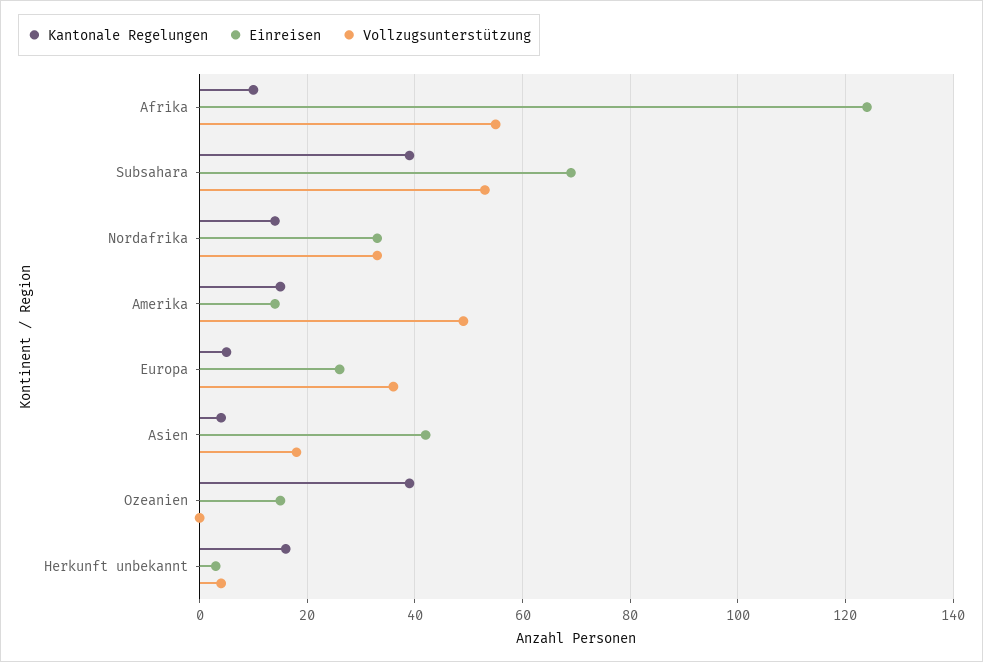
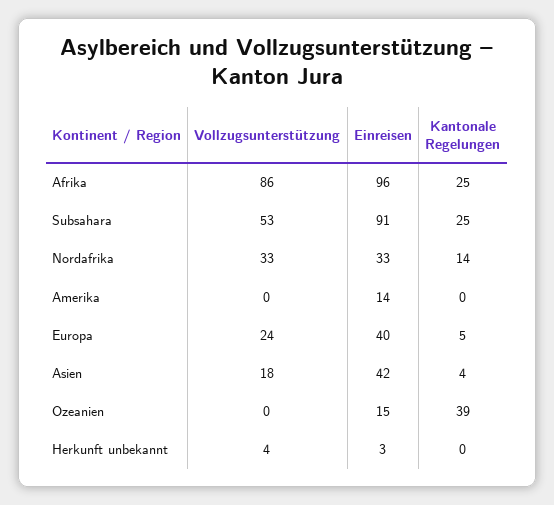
  {
    "Kantonale Regelungen": {
-     "Afrika": 10,
+     "Afrika": 25,
-     "Subsahara": 40,
+     "Subsahara": 25,
      "Nordafrika": 14,
-     "Amerika": 15,
+     "Amerika": 0,
      "Europa": 5,
      "Asien": 4,
      "Ozeanien": 39,
-     "Herkunft unbekannt": 15
+     "Herkunft unbekannt": 0
    },
    "Einreisen": {
-     "Afrika": 125,
+     "Afrika": 96,
-     "Subsahara": 70,
+     "Subsahara": 91,
      "Nordafrika": 33,
      "Amerika": 14,
-     "Europa": 25,
+     "Europa": 40,
      "Asien": 42,
      "Ozeanien": 15,
      "Herkunft unbekannt": 3
    },
    "Vollzugsunterstützung": {
-     "Afrika": 55,
+     "Afrika": 86,
      "Subsahara": 53,
      "Nordafrika": 33,
-     "Amerika": 50,
+     "Amerika": 0,
-     "Europa": 35,
+     "Europa": 24,
      "Asien": 18,
      "Ozeanien": 0,
      "Herkunft unbekannt": 4
    }
  }

